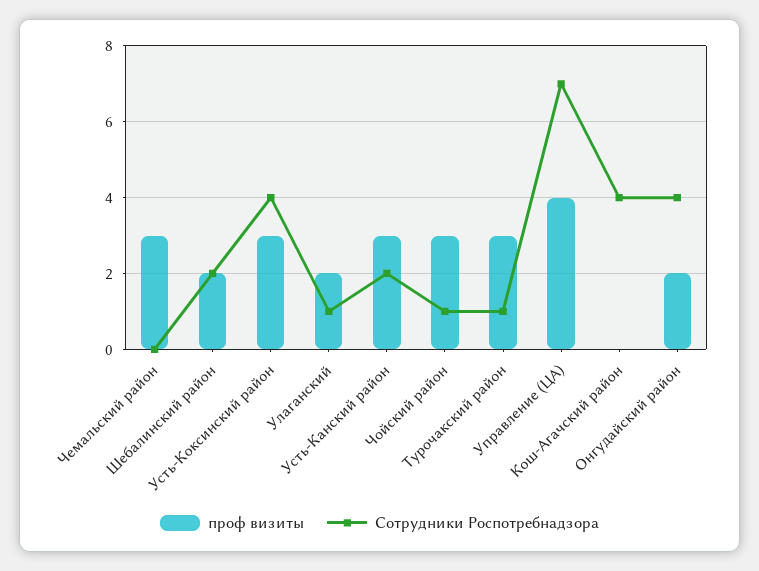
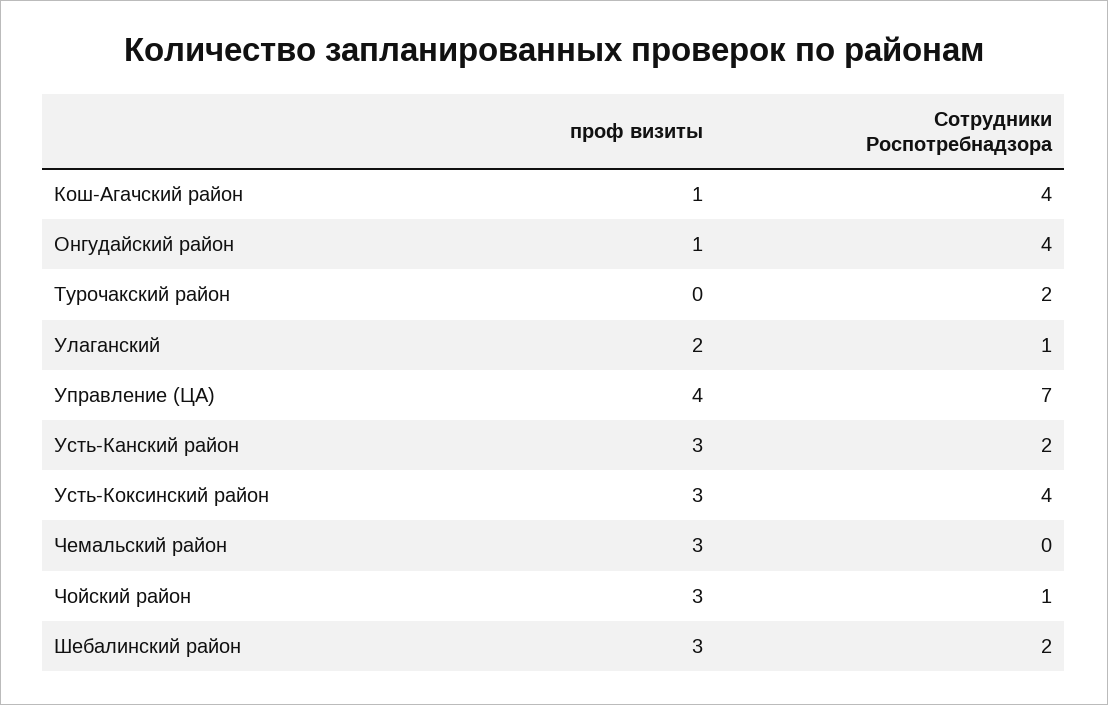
  {
    "проф визиты": {
      "Чемальский район": 3,
-     "Шебалинский район": 2,
+     "Шебалинский район": 3,
      "Усть-Коксинский район": 3,
      "Улаганский": 2,
      "Усть-Канский район": 3,
      "Чойский район": 3,
-     "Турочакский район": 3,
+     "Турочакский район": 0,
      "Управление (ЦА)": 4,
-     "Кош-Агачский район": 0,
+     "Кош-Агачский район": 1,
-     "Онгудайский район": 2
+     "Онгудайский район": 1
    },
    "Сотрудники Роспотребнадзора": {
      "Чемальский район": 0,
      "Шебалинский район": 2,
      "Усть-Коксинский район": 4,
      "Улаганский": 1,
      "Усть-Канский район": 2,
      "Чойский район": 1,
-     "Турочакский район": 1,
+     "Турочакский район": 2,
      "Управление (ЦА)": 7,
      "Кош-Агачский район": 4,
      "Онгудайский район": 4
    }
  }

